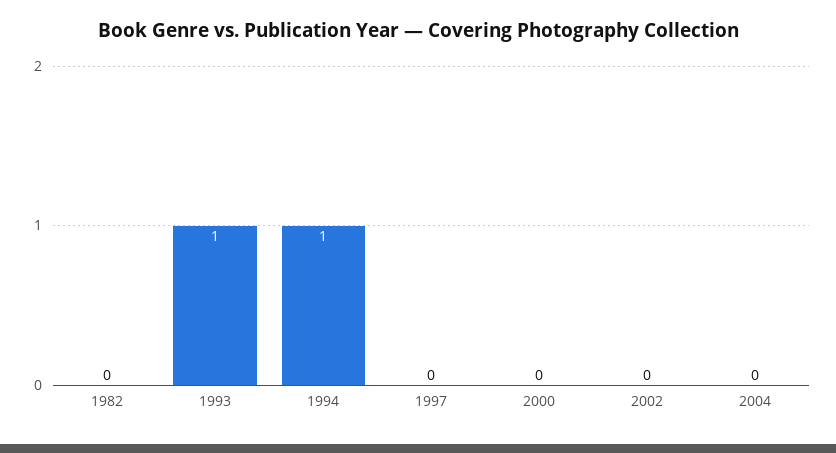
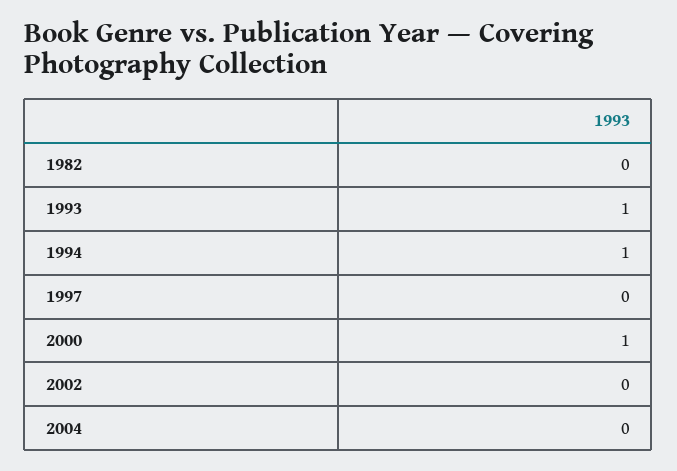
  {
    "1982": 0,
    "1993": 1,
    "1994": 1,
    "1997": 0,
-   "2000": 0,
+   "2000": 1,
    "2002": 0,
    "2004": 0
  }

